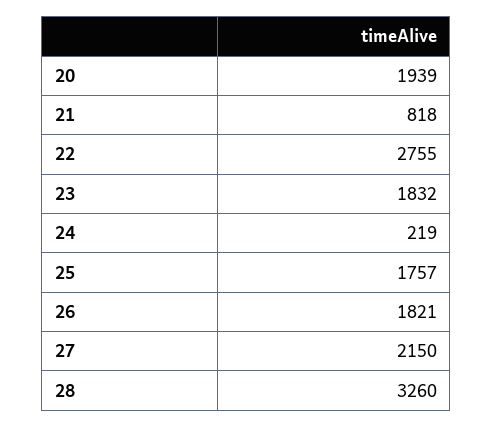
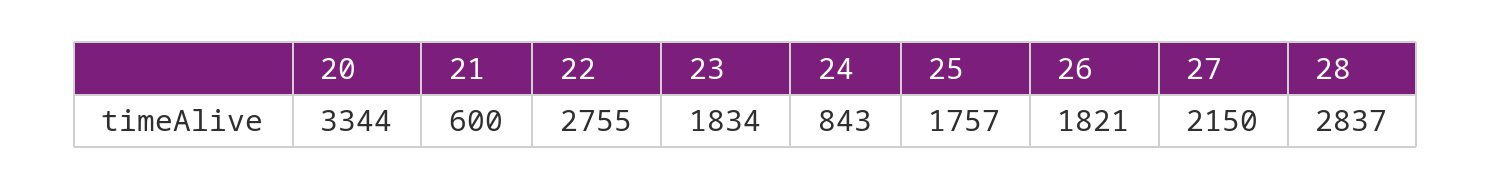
  {
-   "20": 1939,
+   "20": 3344,
-   "21": 818,
+   "21": 600,
    "22": 2755,
-   "23": 1832,
+   "23": 1834,
-   "24": 219,
+   "24": 843,
    "25": 1757,
    "26": 1821,
    "27": 2150,
-   "28": 3260
+   "28": 2837
  }

